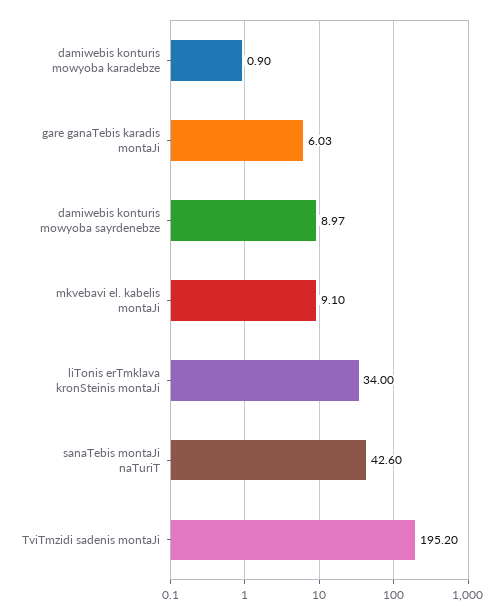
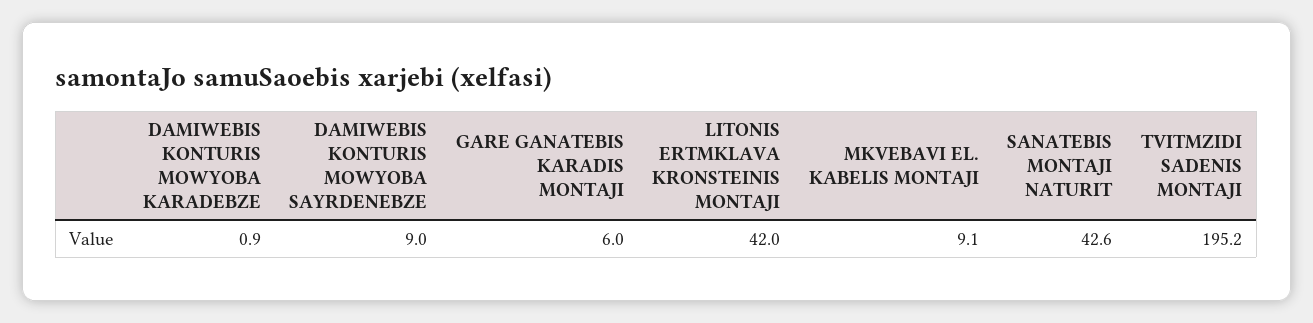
  {
    "damiwebis konturis mowyoba karadebze": 0.9,
-   "gare ganaTebis karadis montaJi": 6.03,
+   "gare ganaTebis karadis montaJi": 6,
-   "damiwebis konturis mowyoba sayrdenebze": 8.97,
+   "damiwebis konturis mowyoba sayrdenebze": 9,
    "mkvebavi el. kabelis montaJi": 9.1,
-   "liTonis erTmklava kronSteinis montaJi": 34,
+   "liTonis erTmklava kronSteinis montaJi": 42,
    "sanaTebis montaJi naTuriT": 42.6,
    "TviTmzidi sadenis montaJi": 195.2
  }

